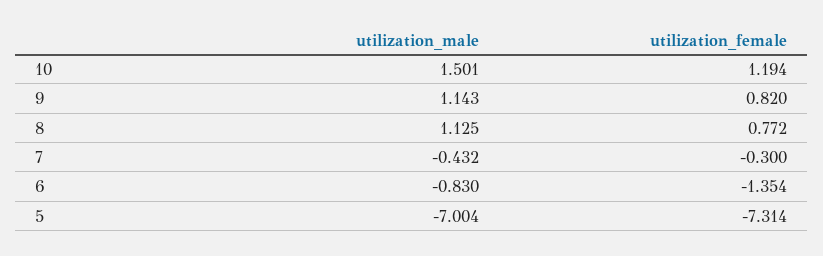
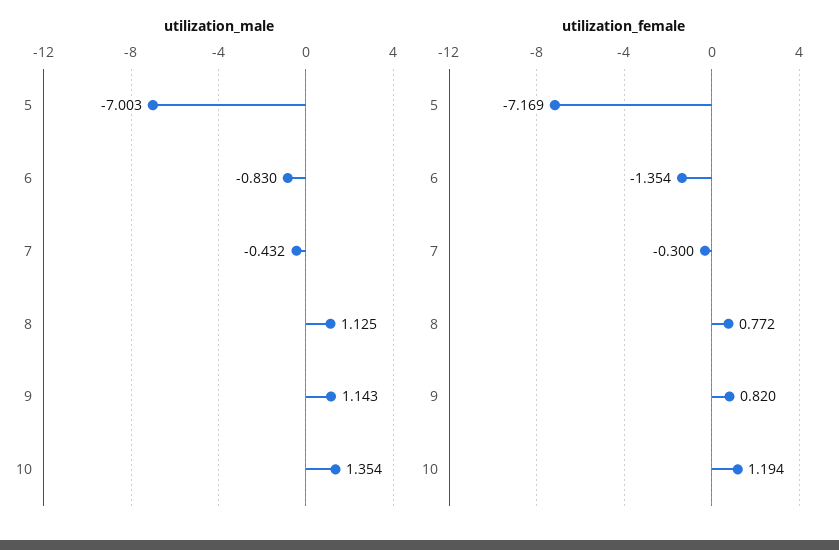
  {
    "utilization_male": {
-     "10": 1.501,
+     "10": 1.354,
      "9": 1.143,
      "8": 1.125,
      "7": -0.432,
      "6": -0.83,
-     "5": -7.004
+     "5": -7.003
    },
    "utilization_female": {
      "10": 1.194,
      "9": 0.82,
      "8": 0.772,
      "7": -0.3,
      "6": -1.354,
-     "5": -7.314
+     "5": -7.169
    }
  }

